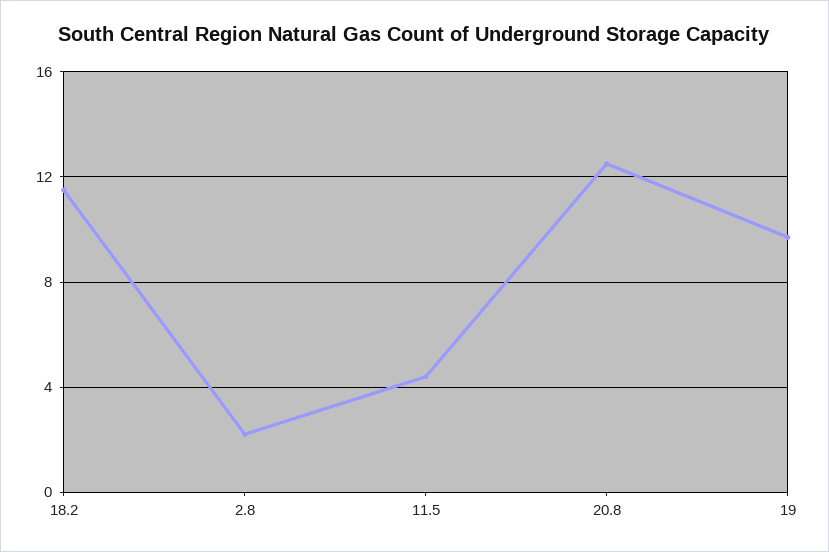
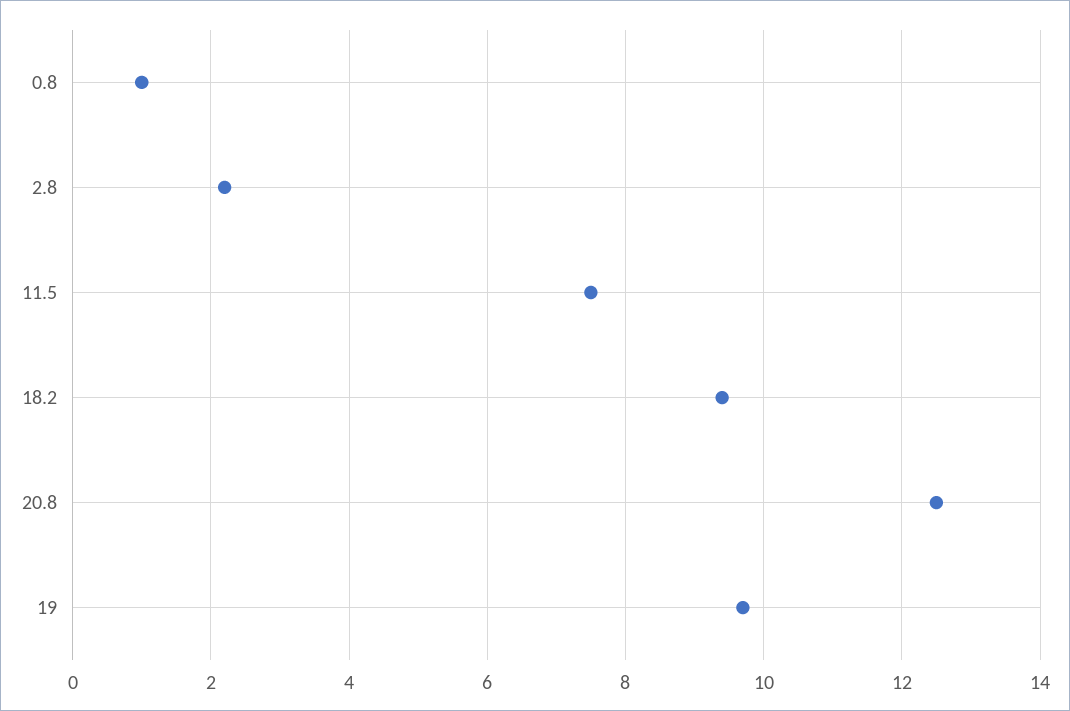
  {
-   "18.2": 11.5,
+   "18.2": 9.5,
    "2.8": 2,
-   "11.5": 4.5,
+   "11.5": 7.5,
    "20.8": 12.5,
-   "19": 9.5
+   "19": 9.5,
+   "0.8": 1
  }

